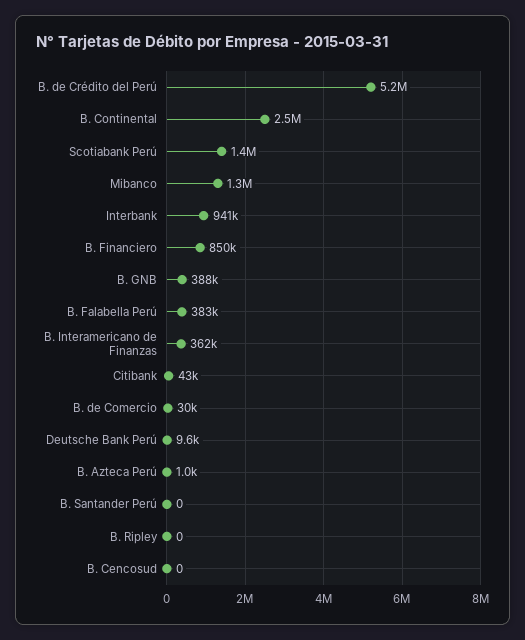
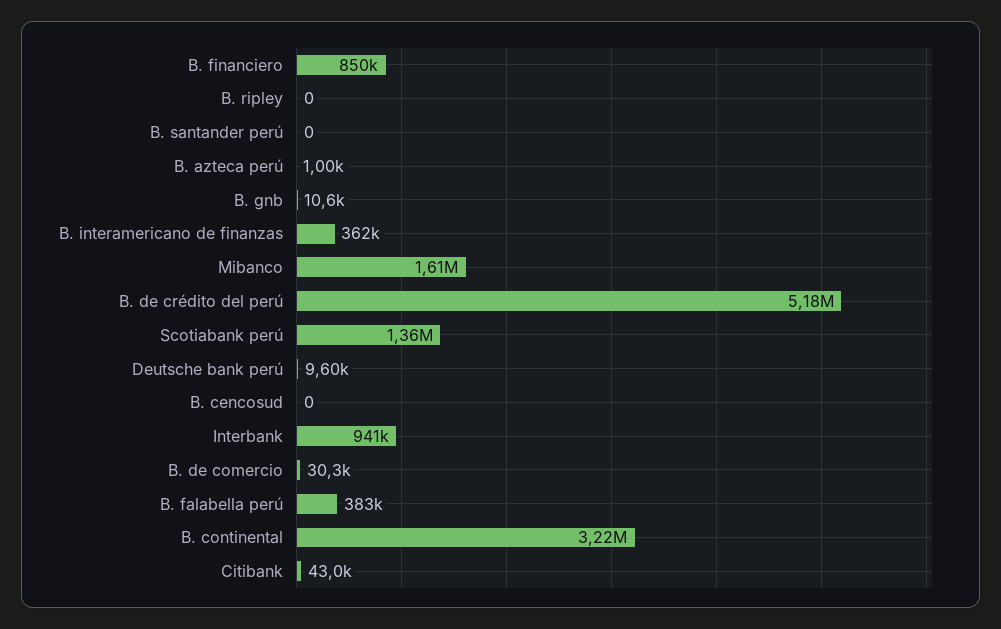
  {
    "B. de Crédito del Perú": 5180000,
-   "B. Continental": 2500000,
+   "B. Continental": 3220000,
    "Scotiabank Perú": 1360000,
-   "Mibanco": 1300000,
+   "Mibanco": 1610000,
    "Interbank": 941000,
    "B. Financiero": 850000,
-   "B. GNB": 388000,
+   "B. GNB": 10600,
    "B. Falabella Perú": 383000,
    "B. Interamericano de Finanzas": 362000,
    "Citibank": 43000,
    "B. de Comercio": 30300,
    "Deutsche Bank Perú": 9600,
    "B. Azteca Perú": 1000,
    "B. Santander Perú": 0,
    "B. Ripley": 0,
    "B. Cencosud": 0
  }

